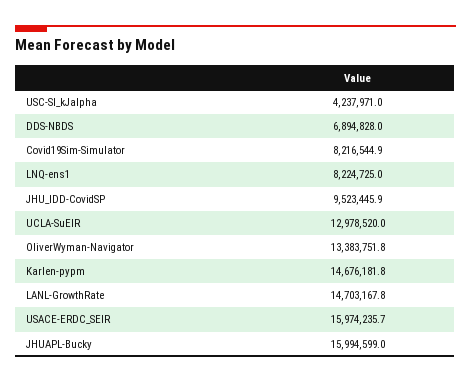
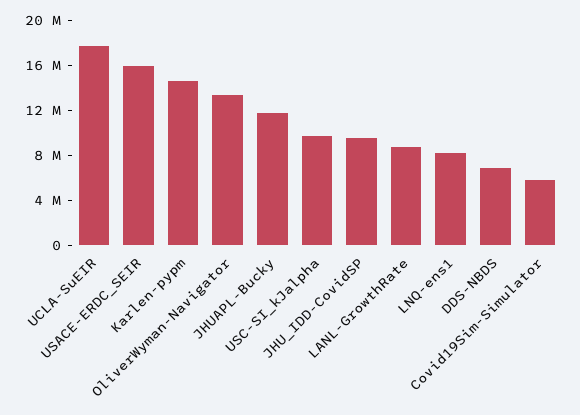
  {
-   "USC-SI_kJalpha": 4237971,
+   "USC-SI_kJalpha": 10000000,
    "DDS-NBDS": 6894828,
-   "Covid19Sim-Simulator": 8216544.9,
+   "Covid19Sim-Simulator": 6000000,
    "LNQ-ens1": 8224725,
    "JHU_IDD-CovidSP": 9523445.9,
-   "UCLA-SuEIR": 12978520,
+   "UCLA-SuEIR": 18000000,
    "OliverWyman-Navigator": 13383751.8,
    "Karlen-pypm": 14676181.8,
-   "LANL-GrowthRate": 14703167.8,
+   "LANL-GrowthRate": 9000000,
    "USACE-ERDC_SEIR": 15974235.7,
-   "JHUAPL-Bucky": 15994599
+   "JHUAPL-Bucky": 12000000
  }

